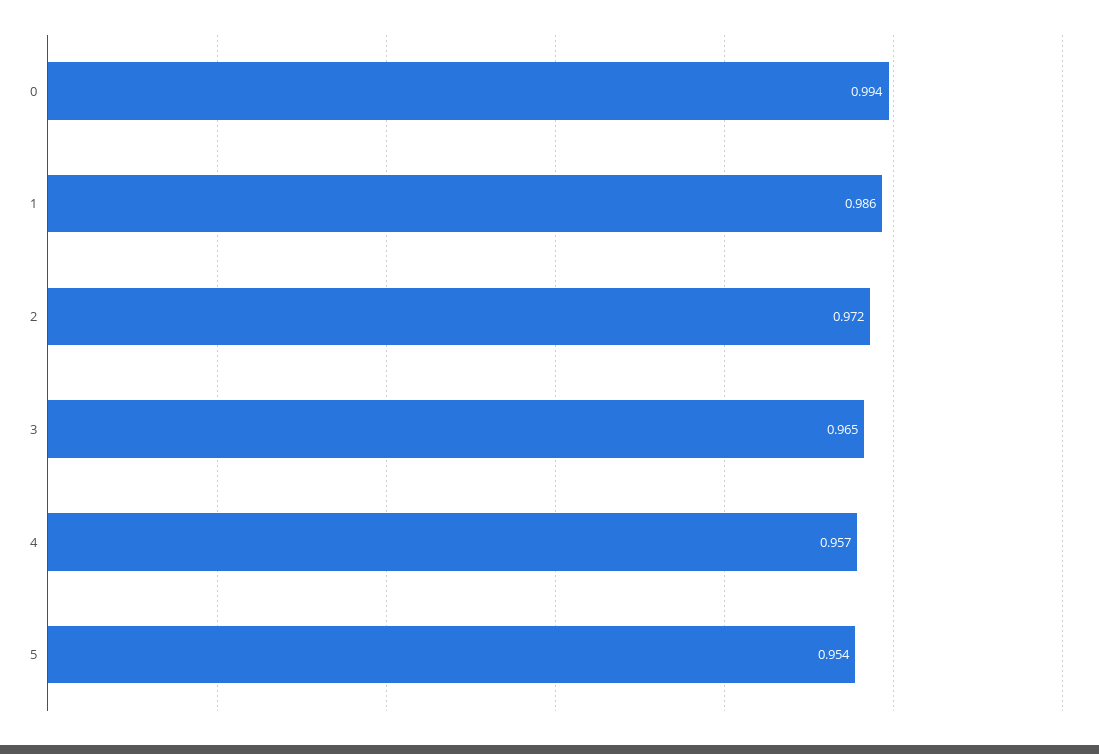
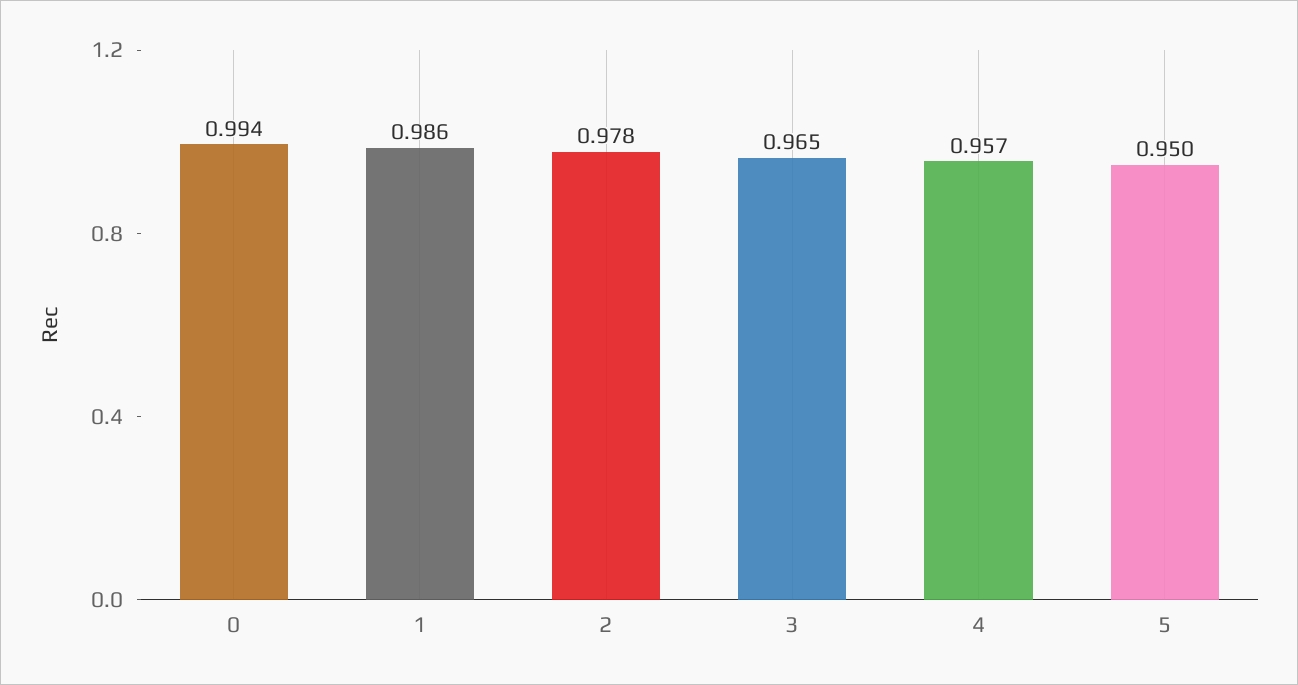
  {
    "0": 0.994,
    "1": 0.986,
-   "2": 0.972,
+   "2": 0.978,
    "3": 0.965,
    "4": 0.957,
-   "5": 0.954
+   "5": 0.95
  }

